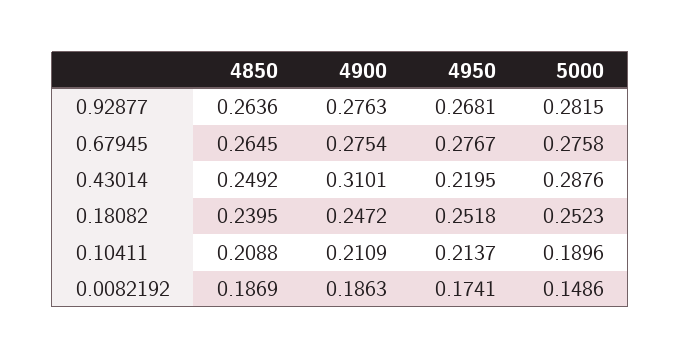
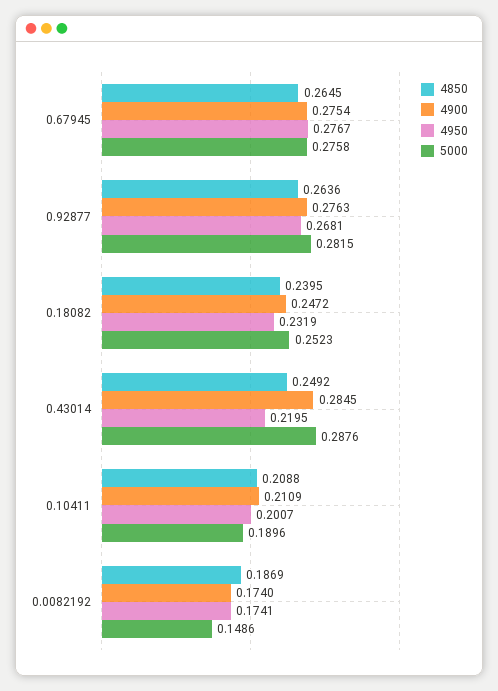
  {
    "4850": {
      "0.92877": 0.2636,
      "0.67945": 0.2645,
      "0.43014": 0.2492,
      "0.18082": 0.2395,
      "0.10411": 0.2088,
      "0.0082192": 0.1869
    },
    "4900": {
      "0.92877": 0.2763,
      "0.67945": 0.2754,
-     "0.43014": 0.3101,
+     "0.43014": 0.2845,
      "0.18082": 0.2472,
      "0.10411": 0.2109,
-     "0.0082192": 0.1863
+     "0.0082192": 0.174
    },
    "4950": {
      "0.92877": 0.2681,
      "0.67945": 0.2767,
      "0.43014": 0.2195,
-     "0.18082": 0.2518,
+     "0.18082": 0.2319,
-     "0.10411": 0.2137,
+     "0.10411": 0.2007,
      "0.0082192": 0.1741
    },
    "5000": {
      "0.92877": 0.2815,
      "0.67945": 0.2758,
      "0.43014": 0.2876,
      "0.18082": 0.2523,
      "0.10411": 0.1896,
      "0.0082192": 0.1486
    }
  }

